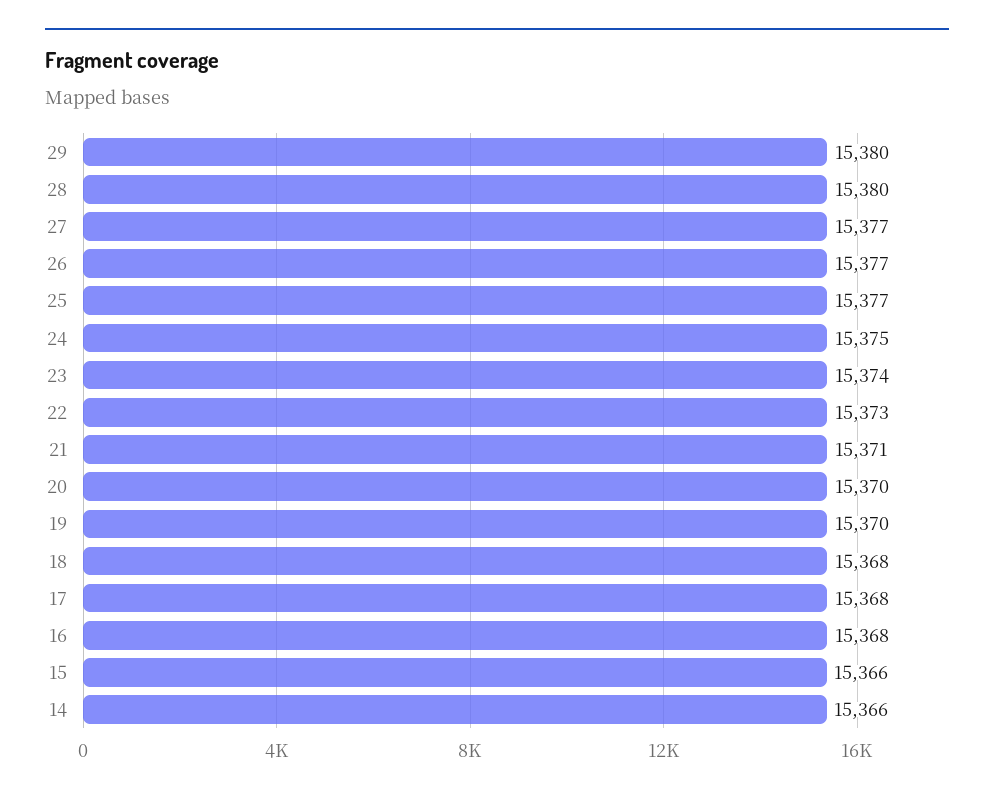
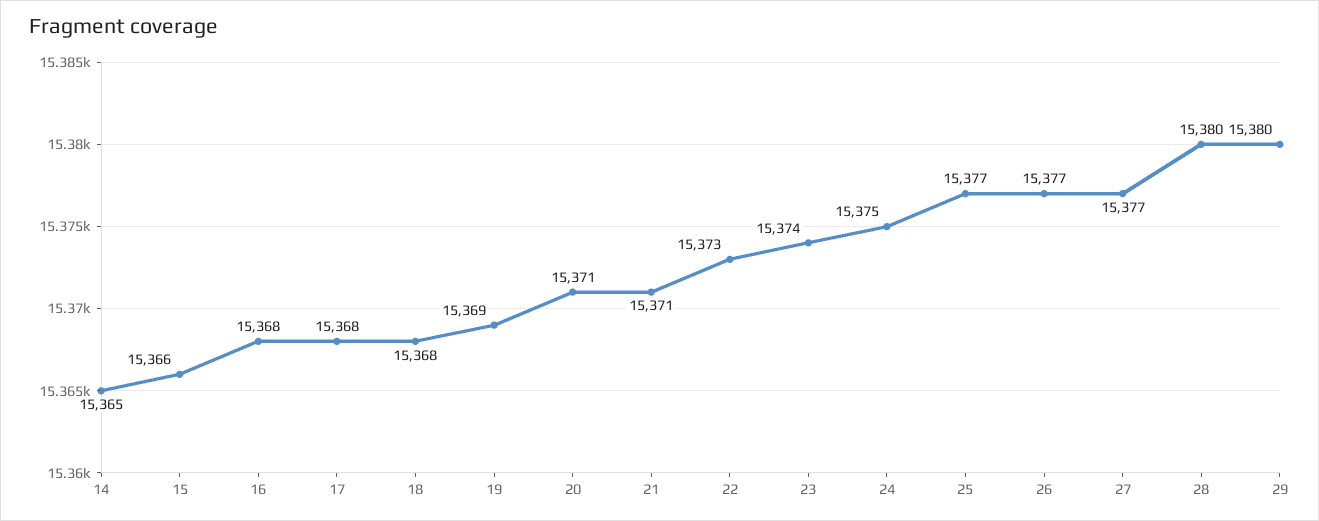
  {
    "29": 15380,
    "28": 15380,
    "27": 15377,
    "26": 15377,
    "25": 15377,
    "24": 15375,
    "23": 15374,
    "22": 15373,
    "21": 15371,
-   "20": 15370,
+   "20": 15371,
-   "19": 15370,
+   "19": 15369,
    "18": 15368,
    "17": 15368,
    "16": 15368,
    "15": 15366,
-   "14": 15366
+   "14": 15365
  }

